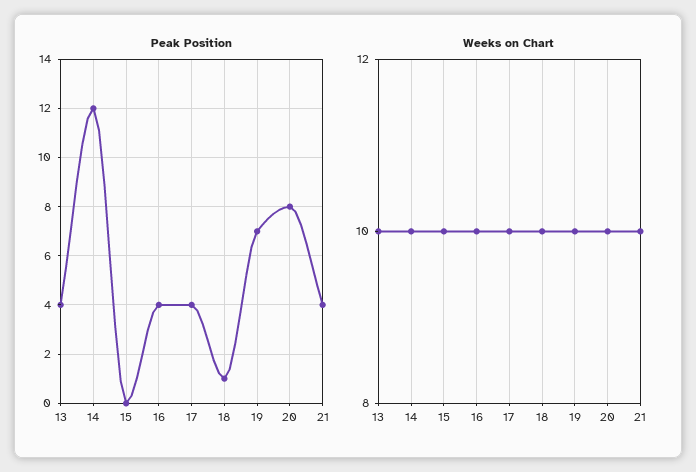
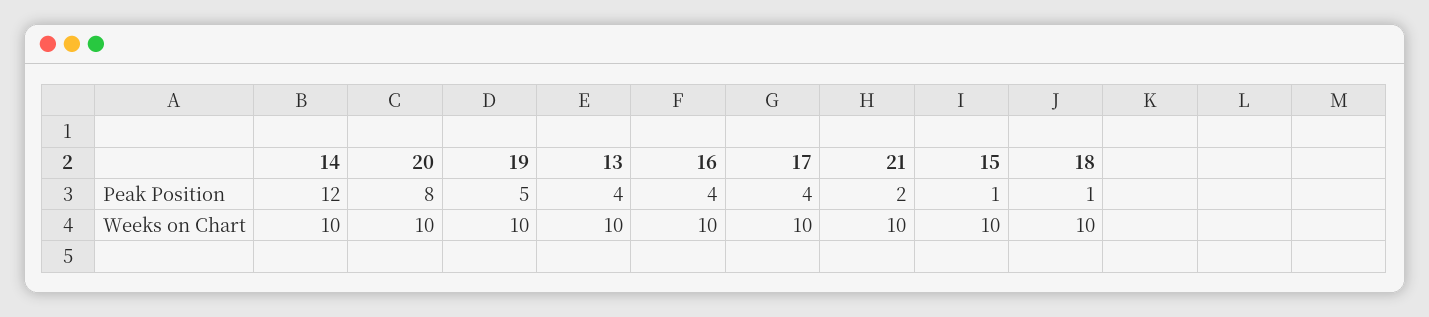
  {
    "Peak Position": {
      "13": 4,
      "14": 12,
-     "15": 0,
+     "15": 1,
      "16": 4,
      "17": 4,
      "18": 1,
-     "19": 7,
+     "19": 5,
      "20": 8,
-     "21": 4
+     "21": 2
    },
    "Weeks on Chart": {
      "13": 10,
      "14": 10,
      "15": 10,
      "16": 10,
      "17": 10,
      "18": 10,
      "19": 10,
      "20": 10,
      "21": 10
    }
  }

